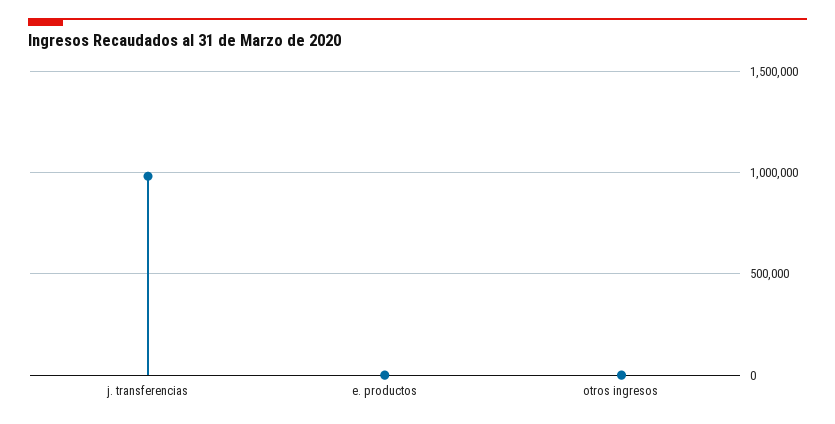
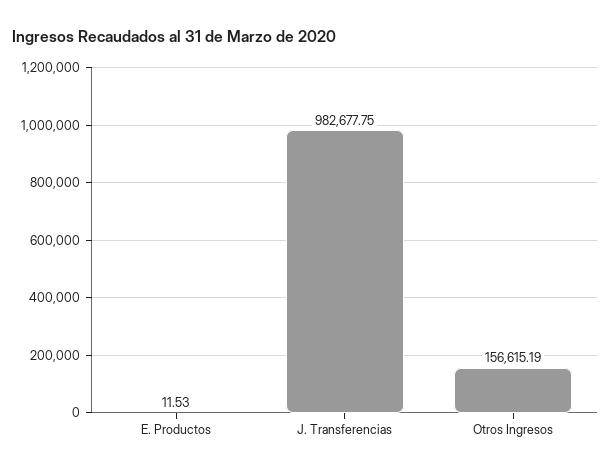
  {
    "j. transferencias": 982677.75,
    "e. productos": 11.53,
-   "otros ingresos": 0
+   "otros ingresos": 156615.19
  }

